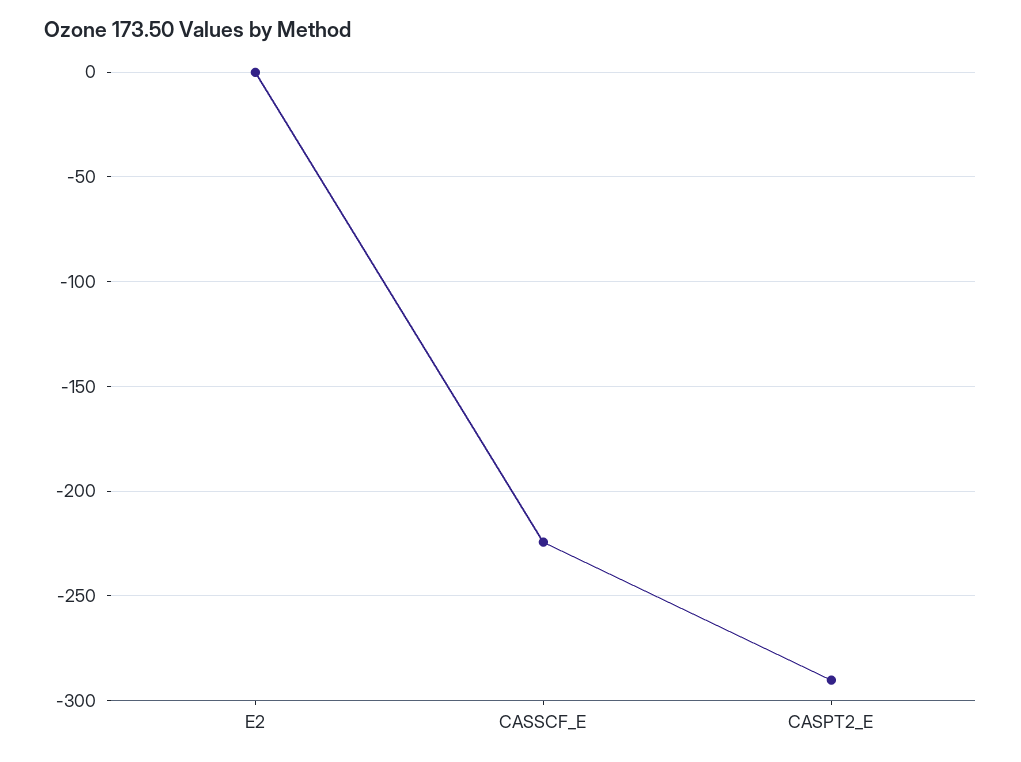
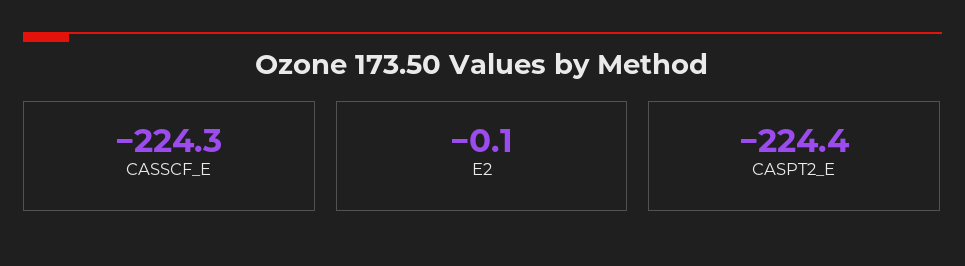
  {
    "E2": -0.1,
    "CASSCF_E": -224.3,
-   "CASPT2_E": -290
+   "CASPT2_E": -224.4
  }

